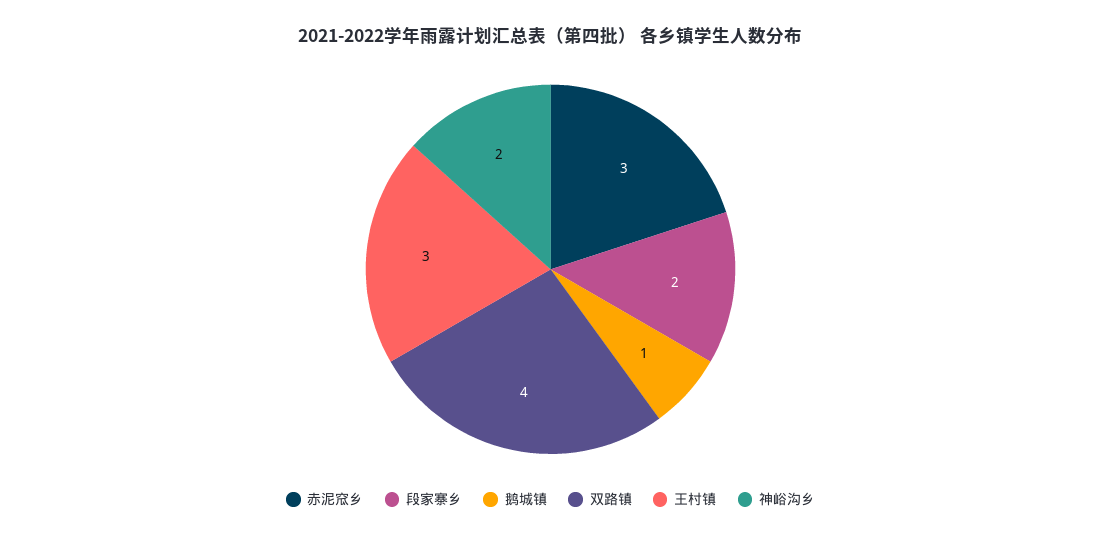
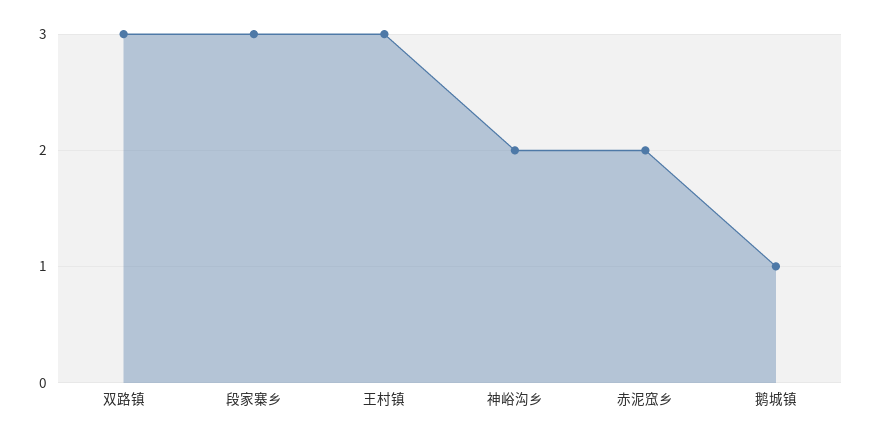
  {
-   "赤泥窊乡": 3,
+   "赤泥窊乡": 2,
-   "段家寨乡": 2,
+   "段家寨乡": 3,
    "鹅城镇": 1,
-   "双路镇": 4,
+   "双路镇": 3,
    "王村镇": 3,
    "神峪沟乡": 2
  }

